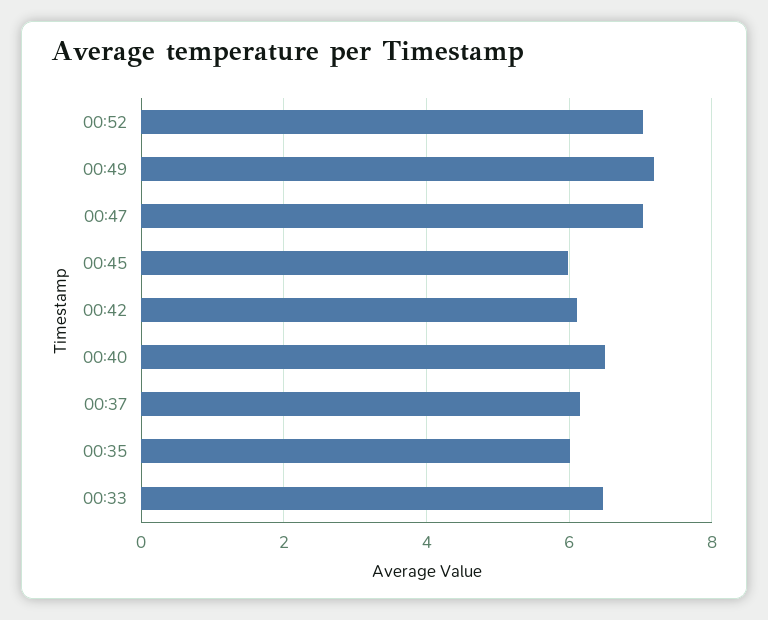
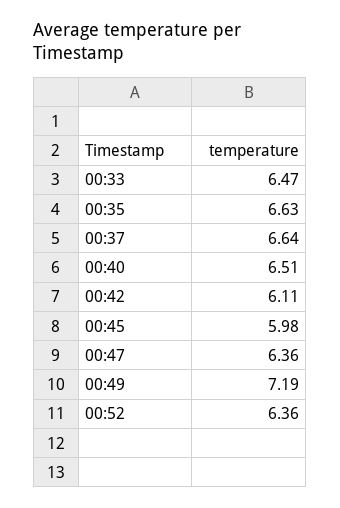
  {
-   "00:52": 7,
+   "00:52": 6.36,
    "00:49": 7.19,
-   "00:47": 7,
+   "00:47": 6.36,
    "00:45": 5.98,
    "00:42": 6.11,
    "00:40": 6.51,
-   "00:37": 6.2,
+   "00:37": 6.64,
-   "00:35": 6,
+   "00:35": 6.63,
    "00:33": 6.47
  }

